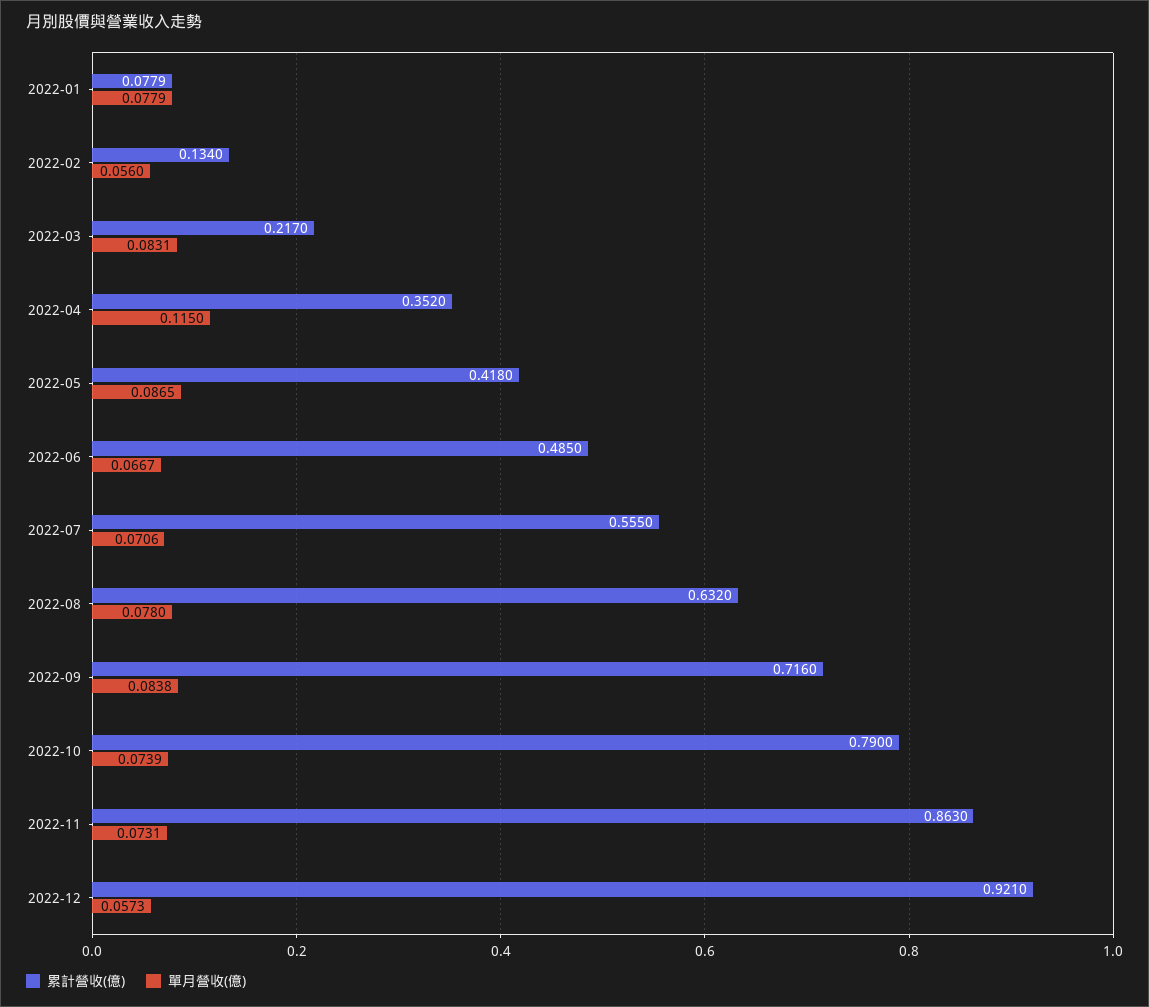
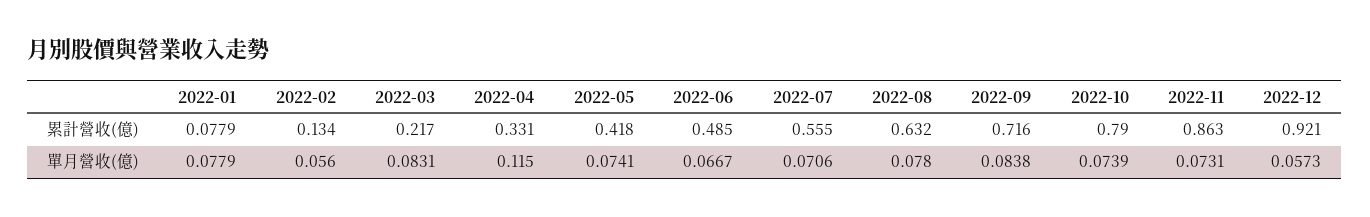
  {
    "累計營收(億)": {
      "2022-01": 0.0779,
      "2022-02": 0.134,
      "2022-03": 0.217,
-     "2022-04": 0.352,
+     "2022-04": 0.331,
      "2022-05": 0.418,
      "2022-06": 0.485,
      "2022-07": 0.555,
      "2022-08": 0.632,
      "2022-09": 0.716,
      "2022-10": 0.79,
      "2022-11": 0.863,
      "2022-12": 0.921
    },
    "單月營收(億)": {
      "2022-01": 0.0779,
      "2022-02": 0.056,
      "2022-03": 0.0831,
      "2022-04": 0.115,
-     "2022-05": 0.0865,
+     "2022-05": 0.0741,
      "2022-06": 0.0667,
      "2022-07": 0.0706,
      "2022-08": 0.078,
      "2022-09": 0.0838,
      "2022-10": 0.0739,
      "2022-11": 0.0731,
      "2022-12": 0.0573
    }
  }

